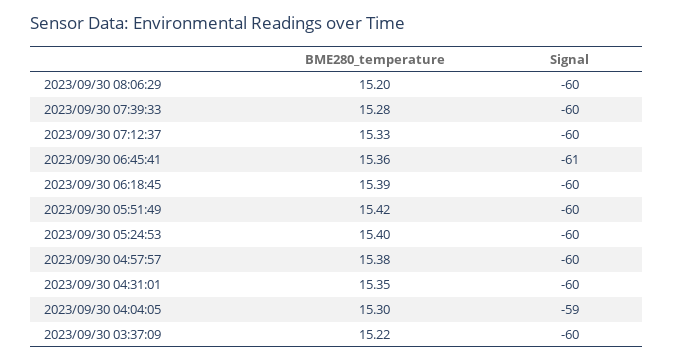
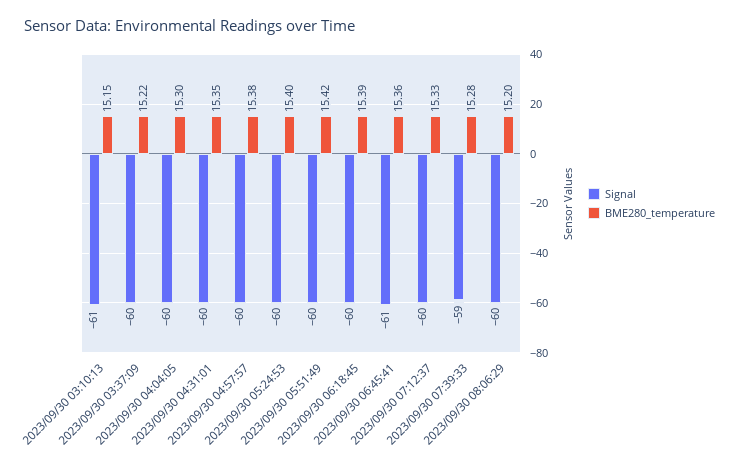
  {
    "BME280_temperature": {
      "2023/09/30 08:06:29": 15.2,
      "2023/09/30 07:39:33": 15.28,
      "2023/09/30 07:12:37": 15.33,
      "2023/09/30 06:45:41": 15.36,
      "2023/09/30 06:18:45": 15.39,
      "2023/09/30 05:51:49": 15.42,
      "2023/09/30 05:24:53": 15.4,
      "2023/09/30 04:57:57": 15.38,
      "2023/09/30 04:31:01": 15.35,
      "2023/09/30 04:04:05": 15.3,
-     "2023/09/30 03:37:09": 15.22
+     "2023/09/30 03:37:09": 15.22,
+     "2023/09/30 03:10:13": 15.15
    },
    "Signal": {
      "2023/09/30 08:06:29": -60,
-     "2023/09/30 07:39:33": -60,
+     "2023/09/30 07:39:33": -59,
      "2023/09/30 07:12:37": -60,
      "2023/09/30 06:45:41": -61,
      "2023/09/30 06:18:45": -60,
      "2023/09/30 05:51:49": -60,
      "2023/09/30 05:24:53": -60,
      "2023/09/30 04:57:57": -60,
      "2023/09/30 04:31:01": -60,
-     "2023/09/30 04:04:05": -59,
+     "2023/09/30 04:04:05": -60,
-     "2023/09/30 03:37:09": -60
+     "2023/09/30 03:37:09": -60,
+     "2023/09/30 03:10:13": -61
    }
  }

